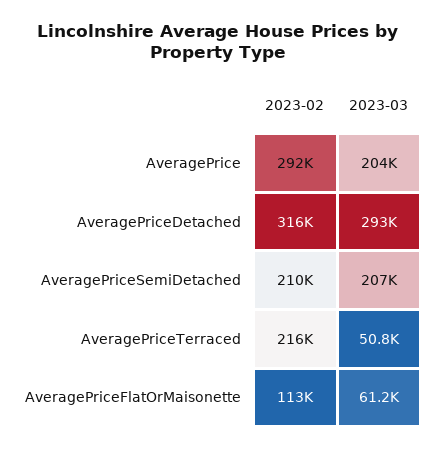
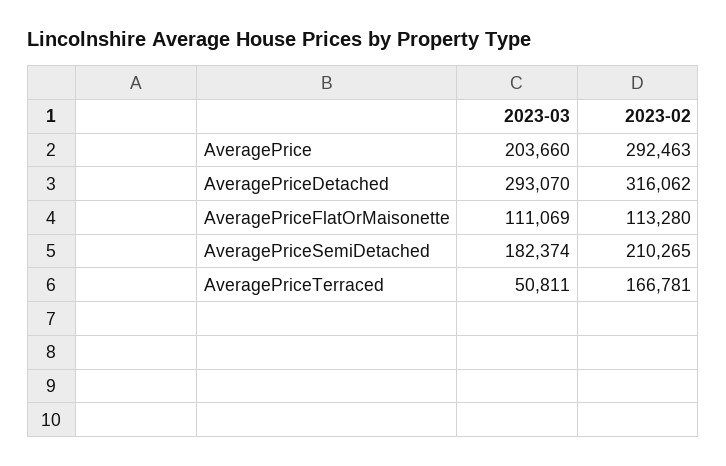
  {
    "2023-02": {
      "AveragePrice": 292463,
      "AveragePriceDetached": 316062,
      "AveragePriceSemiDetached": 210265,
-     "AveragePriceTerraced": 216000,
+     "AveragePriceTerraced": 166781,
      "AveragePriceFlatOrMaisonette": 113280
    },
    "2023-03": {
      "AveragePrice": 203660,
      "AveragePriceDetached": 293070,
-     "AveragePriceSemiDetached": 207000,
+     "AveragePriceSemiDetached": 182374,
      "AveragePriceTerraced": 50811,
-     "AveragePriceFlatOrMaisonette": 61200
+     "AveragePriceFlatOrMaisonette": 111069
    }
  }

